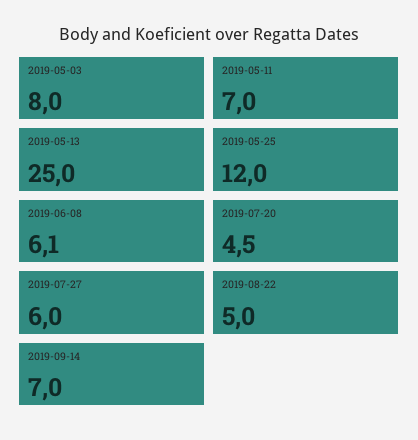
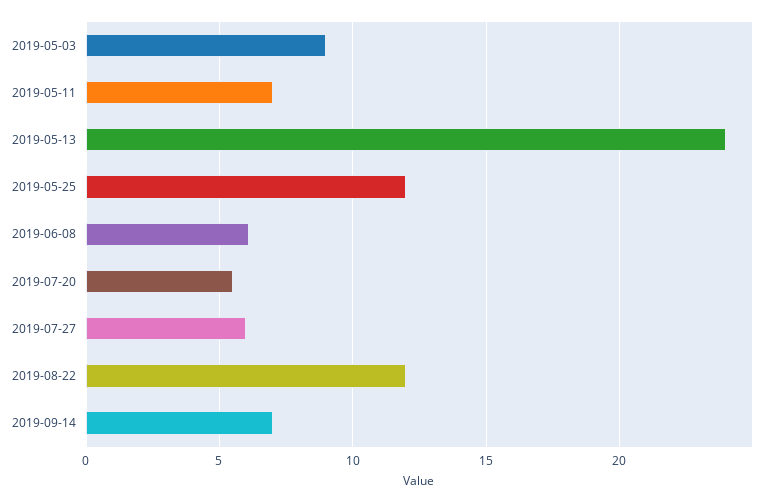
  {
-   "2019-05-03": 8,
+   "2019-05-03": 9,
    "2019-05-11": 7,
-   "2019-05-13": 25,
+   "2019-05-13": 24,
    "2019-05-25": 12,
    "2019-06-08": 6.1,
-   "2019-07-20": 4.5,
+   "2019-07-20": 5.5,
    "2019-07-27": 6,
-   "2019-08-22": 5,
+   "2019-08-22": 12,
    "2019-09-14": 7
  }

